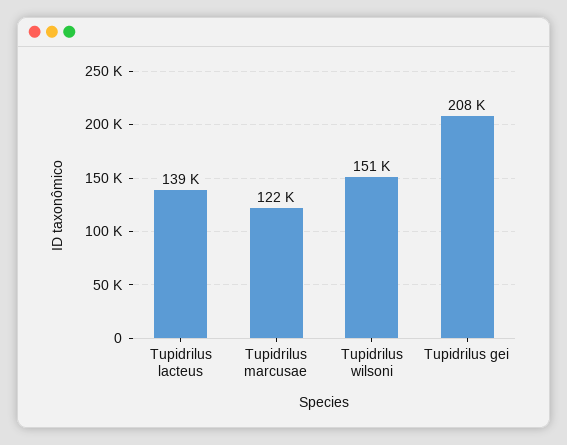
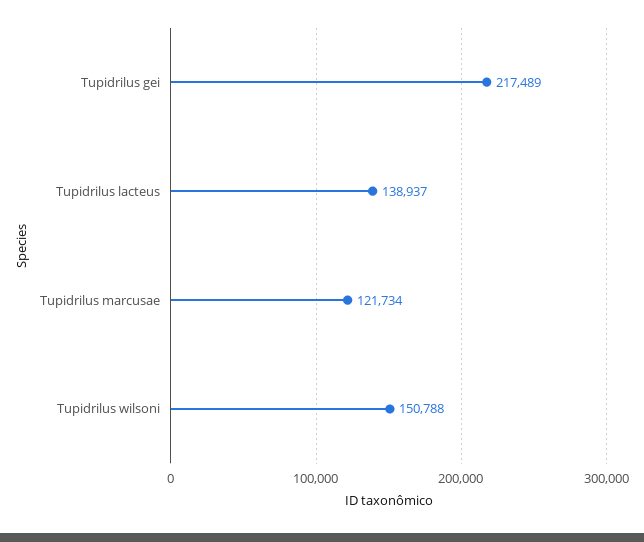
  {
    "Tupidrilus lacteus": 138937,
    "Tupidrilus marcusae": 121734,
    "Tupidrilus wilsoni": 150788,
-   "Tupidrilus gei": 208000
+   "Tupidrilus gei": 217489
  }

